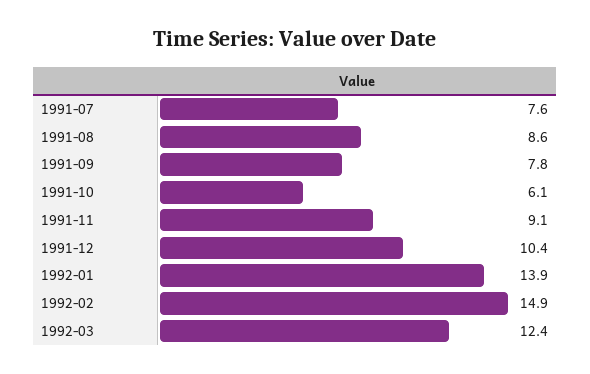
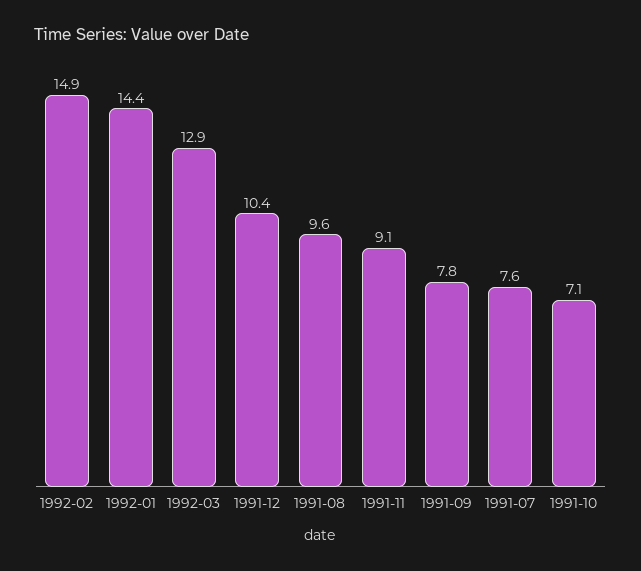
  {
    "1991-07": 7.6,
-   "1991-08": 8.6,
+   "1991-08": 9.6,
    "1991-09": 7.8,
-   "1991-10": 6.1,
+   "1991-10": 7.1,
    "1991-11": 9.1,
    "1991-12": 10.4,
-   "1992-01": 13.9,
+   "1992-01": 14.4,
    "1992-02": 14.9,
-   "1992-03": 12.4
+   "1992-03": 12.9
  }

